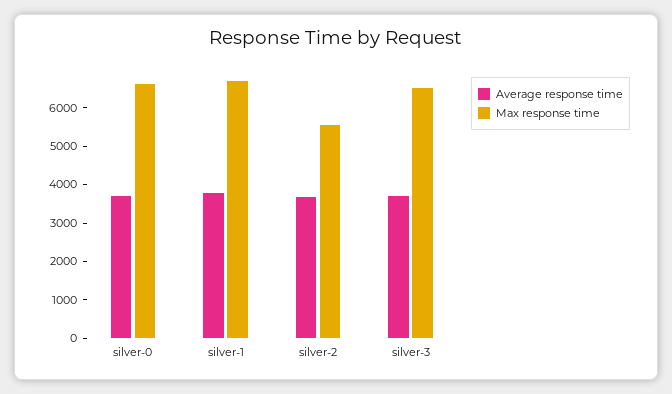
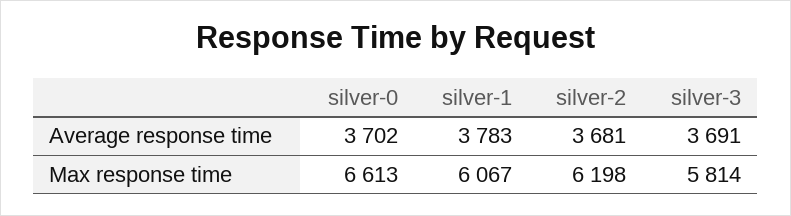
  {
    "Average response time": {
      "silver-0": 3702,
      "silver-1": 3783,
      "silver-2": 3681,
      "silver-3": 3691
    },
    "Max response time": {
      "silver-0": 6613,
-     "silver-1": 6750,
+     "silver-1": 6067,
-     "silver-2": 5500,
+     "silver-2": 6198,
-     "silver-3": 6500
+     "silver-3": 5814
    }
  }

